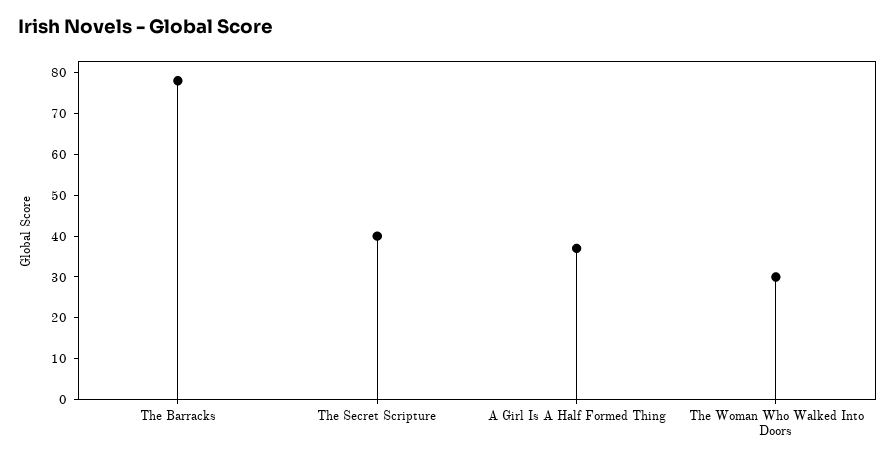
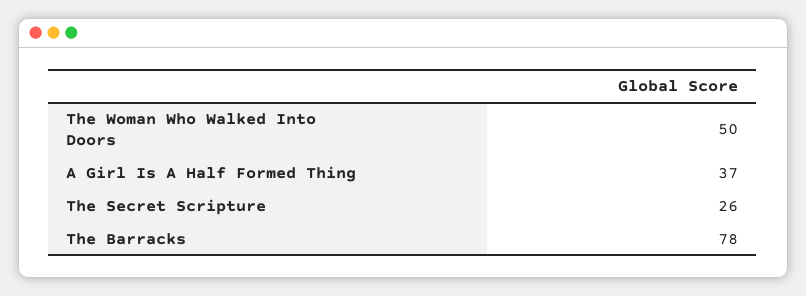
  {
    "The Barracks": 78,
-   "The Secret Scripture": 40,
+   "The Secret Scripture": 26,
    "A Girl Is A Half Formed Thing": 37,
-   "The Woman Who Walked Into Doors": 30
+   "The Woman Who Walked Into Doors": 50
  }

